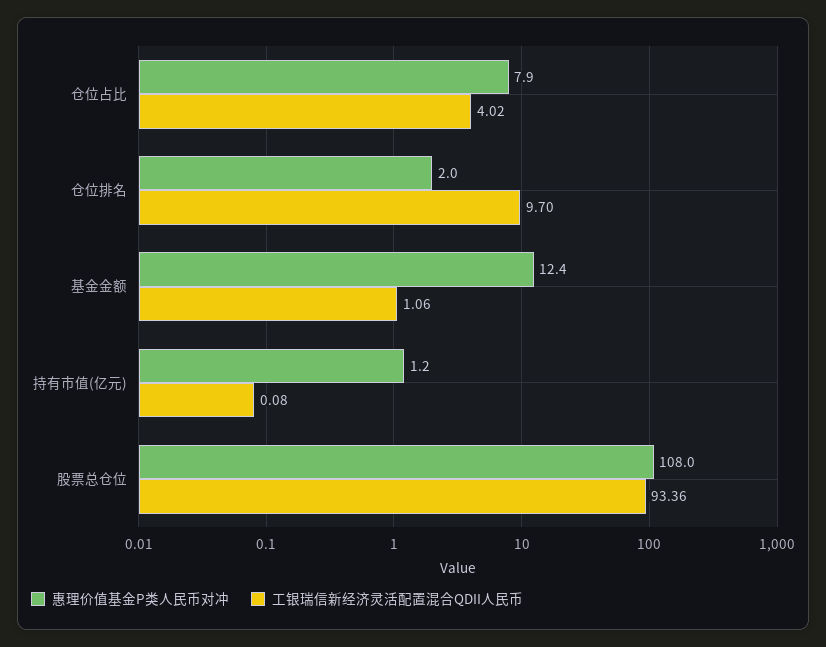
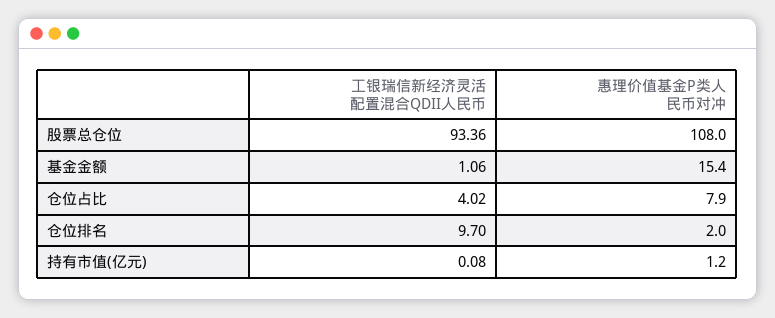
  {
    "惠理价值基金P类人民币对冲": {
      "仓位占比": 7.9,
      "仓位排名": 2,
-     "基金金额": 12.4,
+     "基金金额": 15.4,
      "持有市值(亿元)": 1.2,
      "股票总仓位": 108
    },
    "工银瑞信新经济灵活配置混合QDII人民币": {
      "仓位占比": 4.02,
      "仓位排名": 9.7,
      "基金金额": 1.06,
      "持有市值(亿元)": 0.08,
      "股票总仓位": 93.36
    }
  }

